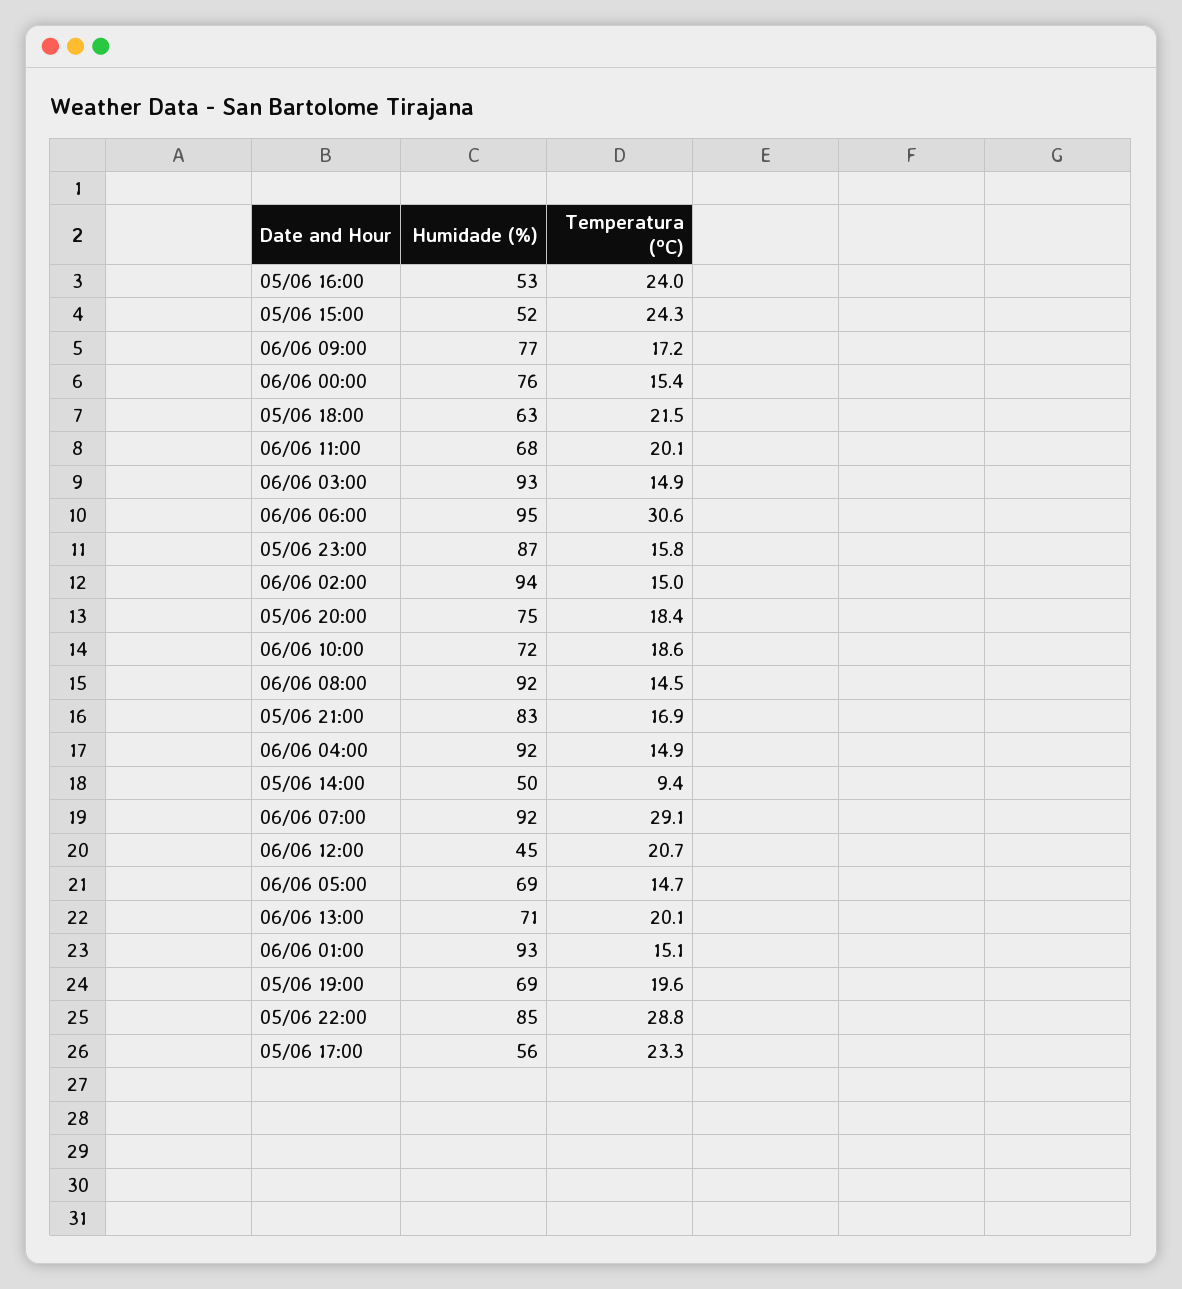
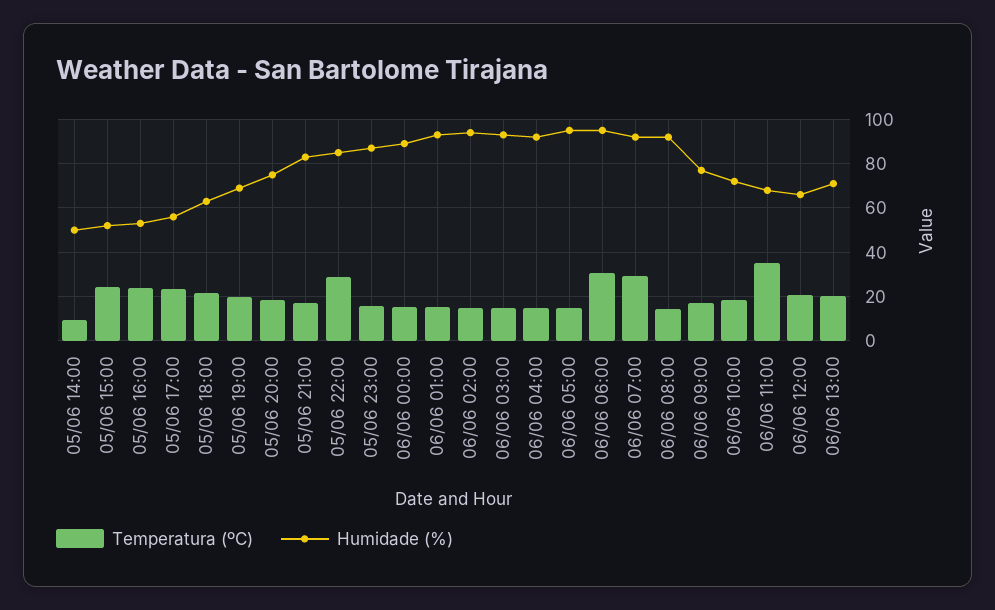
  {
    "Humidade (%)": {
      "05/06 16:00": 53,
      "05/06 15:00": 52,
      "06/06 09:00": 77,
-     "06/06 00:00": 76,
+     "06/06 00:00": 90,
      "05/06 18:00": 63,
      "06/06 11:00": 68,
      "06/06 03:00": 93,
      "06/06 06:00": 95,
      "05/06 23:00": 87,
      "06/06 02:00": 94,
      "05/06 20:00": 75,
      "06/06 10:00": 72,
      "06/06 08:00": 92,
      "05/06 21:00": 83,
      "06/06 04:00": 92,
      "05/06 14:00": 50,
      "06/06 07:00": 92,
-     "06/06 12:00": 45,
+     "06/06 12:00": 65,
-     "06/06 05:00": 69,
+     "06/06 05:00": 95,
      "06/06 13:00": 71,
      "06/06 01:00": 93,
      "05/06 19:00": 69,
      "05/06 22:00": 85,
      "05/06 17:00": 56
    },
    "Temperatura (ºC)": {
      "05/06 16:00": 24,
      "05/06 15:00": 24.3,
      "06/06 09:00": 17.2,
      "06/06 00:00": 15.4,
      "05/06 18:00": 21.5,
-     "06/06 11:00": 20.1,
+     "06/06 11:00": 35,
      "06/06 03:00": 14.9,
      "06/06 06:00": 30.6,
      "05/06 23:00": 15.8,
      "06/06 02:00": 15,
      "05/06 20:00": 18.4,
      "06/06 10:00": 18.6,
      "06/06 08:00": 14.5,
      "05/06 21:00": 16.9,
      "06/06 04:00": 14.9,
      "05/06 14:00": 9.4,
      "06/06 07:00": 29.1,
      "06/06 12:00": 20.7,
      "06/06 05:00": 14.7,
      "06/06 13:00": 20.1,
      "06/06 01:00": 15.1,
      "05/06 19:00": 19.6,
      "05/06 22:00": 28.8,
      "05/06 17:00": 23.3
    }
  }

